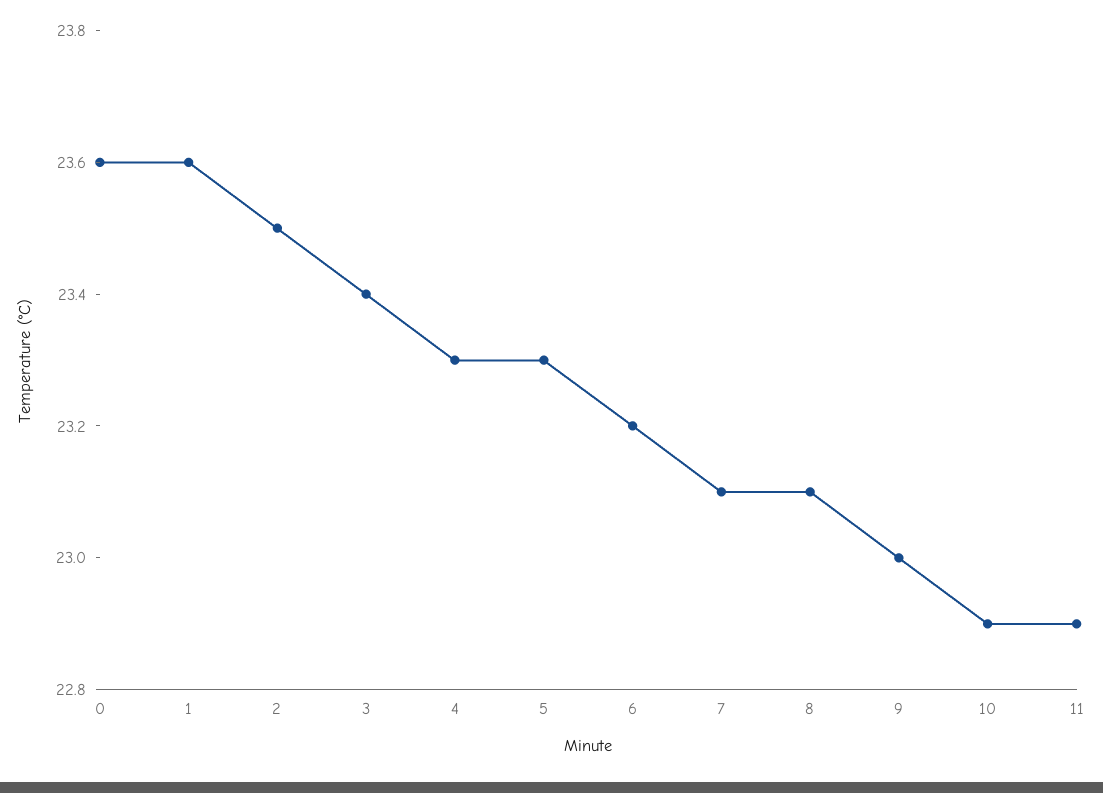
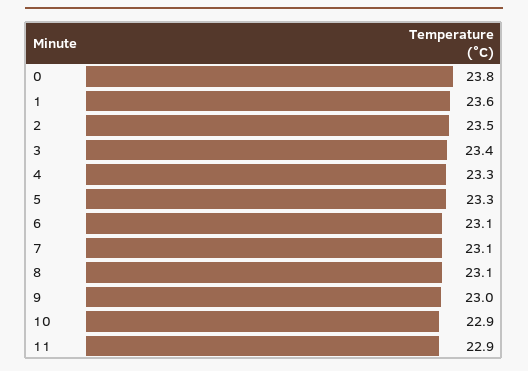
  {
-   "0": 23.6,
+   "0": 23.8,
    "1": 23.6,
    "2": 23.5,
    "3": 23.4,
    "4": 23.3,
    "5": 23.3,
-   "6": 23.2,
+   "6": 23.1,
    "7": 23.1,
    "8": 23.1,
    "9": 23,
    "10": 22.9,
    "11": 22.9
  }

